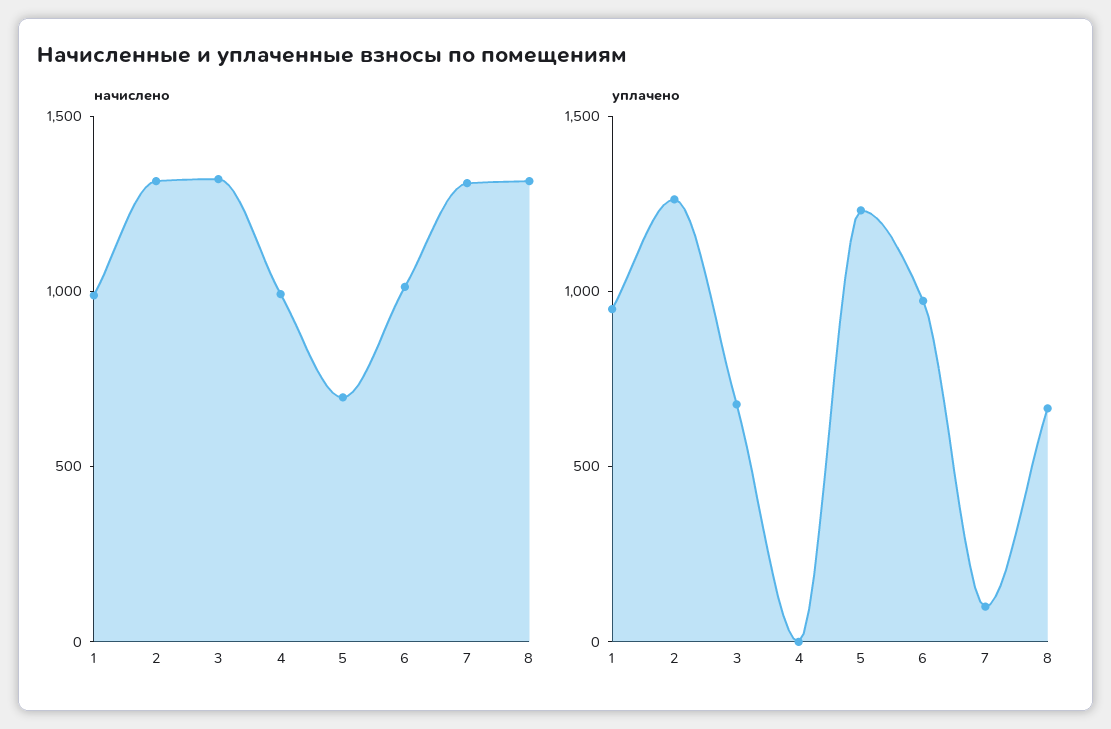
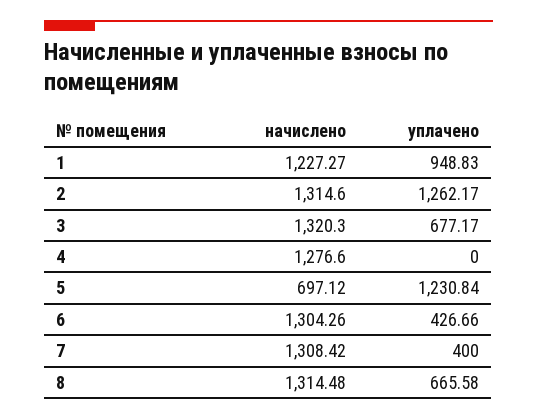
  {
    "начислено": {
-     "1": 1000,
+     "1": 1227.27,
      "2": 1314.6,
      "3": 1320.3,
-     "4": 1000,
+     "4": 1276.6,
      "5": 697.12,
-     "6": 1000,
+     "6": 1304.26,
      "7": 1308.42,
      "8": 1314.48
    },
    "уплачено": {
      "1": 948.83,
      "2": 1262.17,
      "3": 677.17,
      "4": 0,
      "5": 1230.84,
-     "6": 1000,
+     "6": 426.66,
-     "7": 100,
+     "7": 400,
      "8": 665.58
    }
  }

